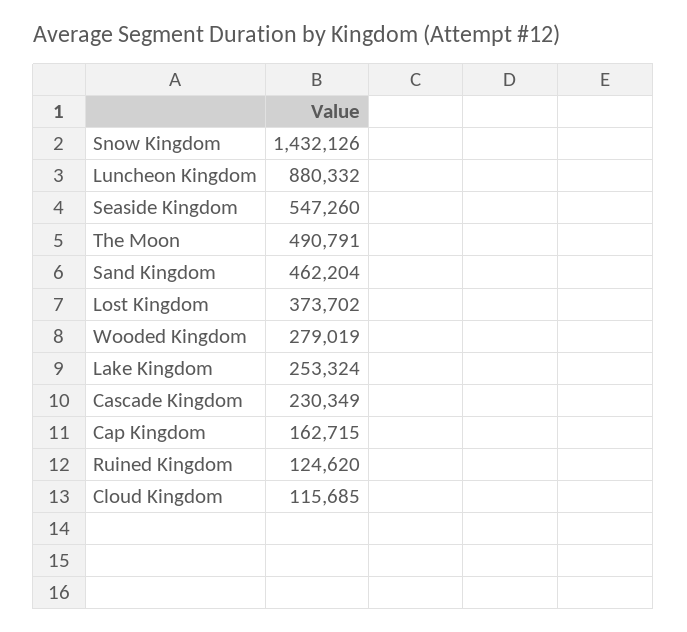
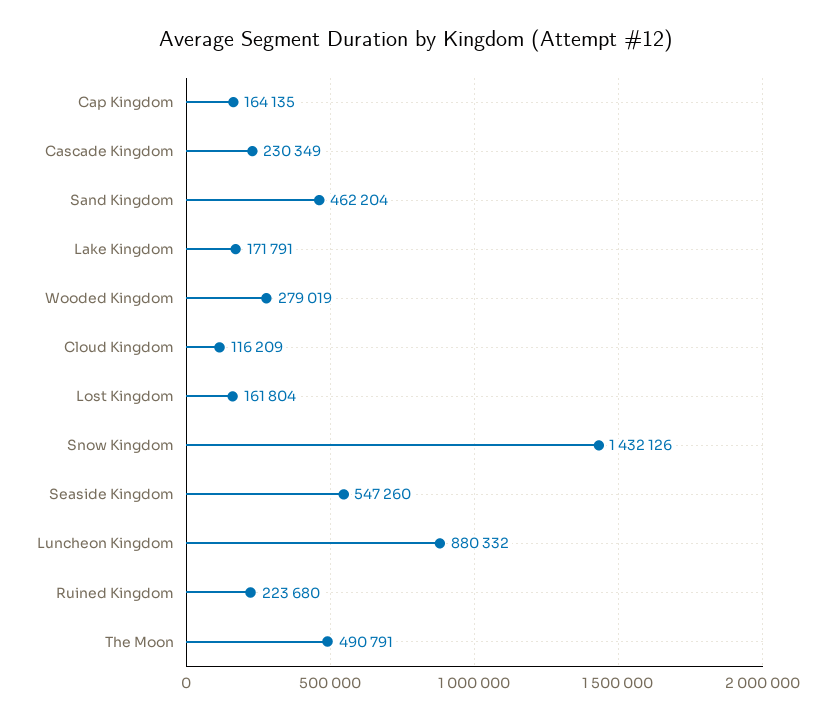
  {
    "Snow Kingdom": 1432126,
    "Luncheon Kingdom": 880332,
    "Seaside Kingdom": 547260,
    "The Moon": 490791,
    "Sand Kingdom": 462204,
-   "Lost Kingdom": 373702,
+   "Lost Kingdom": 161804,
    "Wooded Kingdom": 279019,
-   "Lake Kingdom": 253324,
+   "Lake Kingdom": 171791,
    "Cascade Kingdom": 230349,
-   "Cap Kingdom": 162715,
+   "Cap Kingdom": 164135,
-   "Ruined Kingdom": 124620,
+   "Ruined Kingdom": 223680,
-   "Cloud Kingdom": 115685
+   "Cloud Kingdom": 116209
  }

